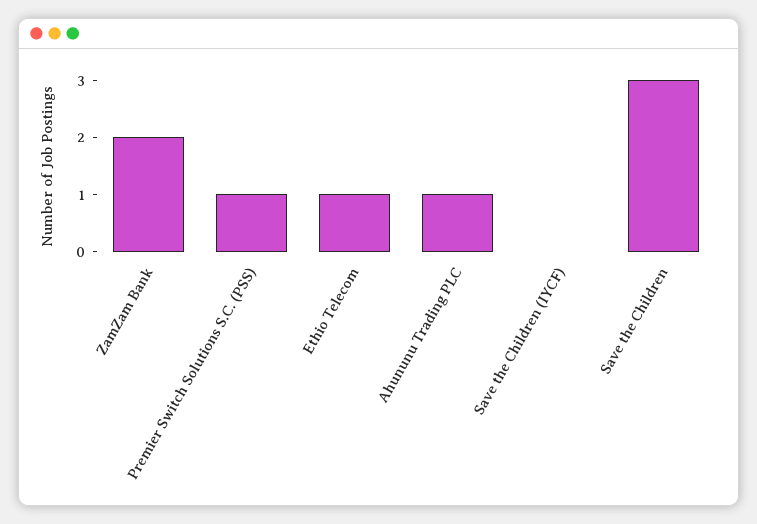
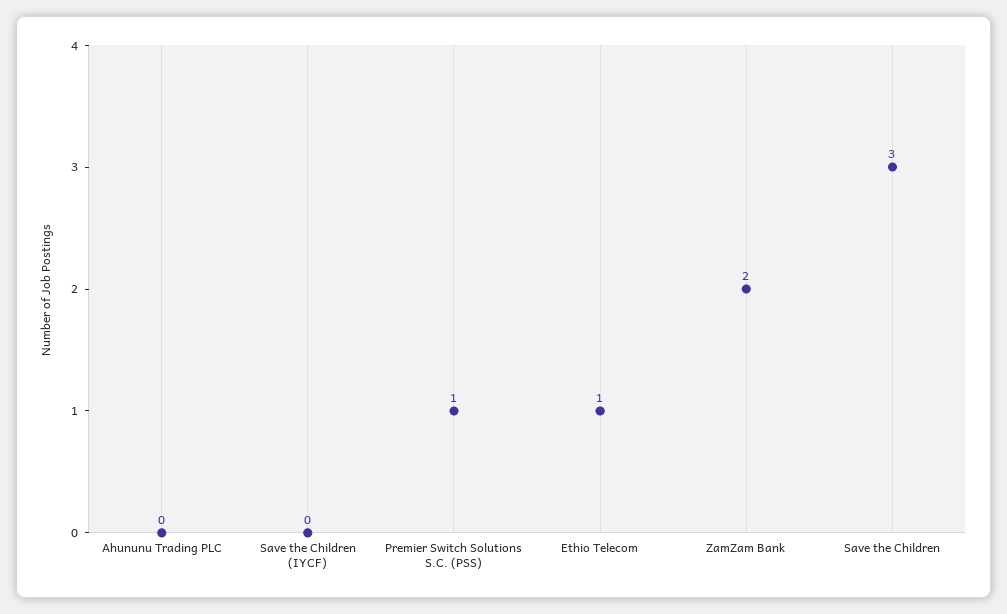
  {
    "ZamZam Bank": 2,
    "Premier Switch Solutions S.C. (PSS)": 1,
    "Ethio Telecom": 1,
-   "Ahununu Trading PLC": 1,
+   "Ahununu Trading PLC": 0,
    "Save the Children (IYCF)": 0,
    "Save the Children": 3
  }

